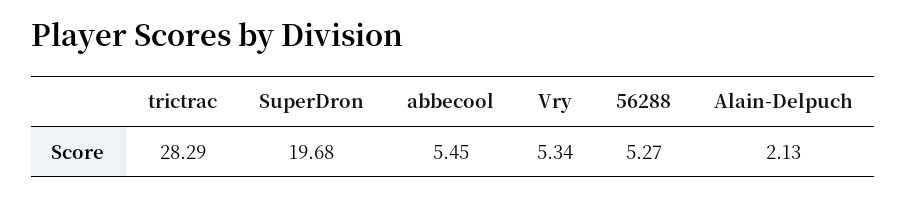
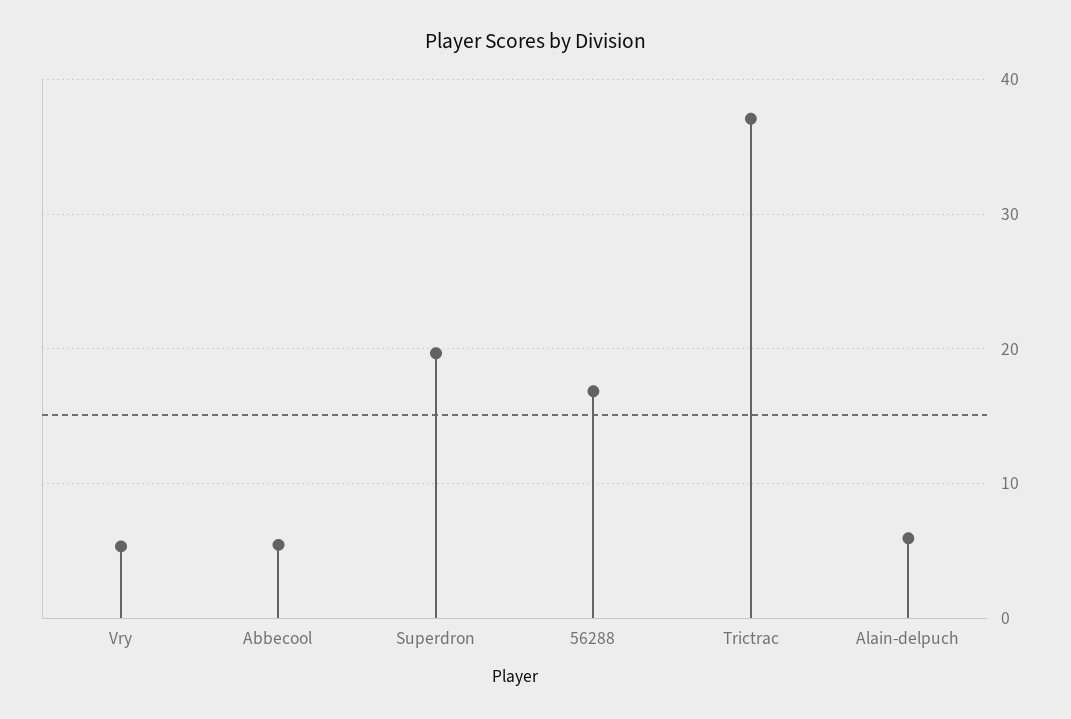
  {
-   "trictrac": 28.29,
+   "trictrac": 37,
    "SuperDron": 19.68,
    "abbecool": 5.45,
    "Vry": 5.34,
-   "56288": 5.27,
+   "56288": 17,
-   "Alain-Delpuch": 2.13
+   "Alain-Delpuch": 6
  }

